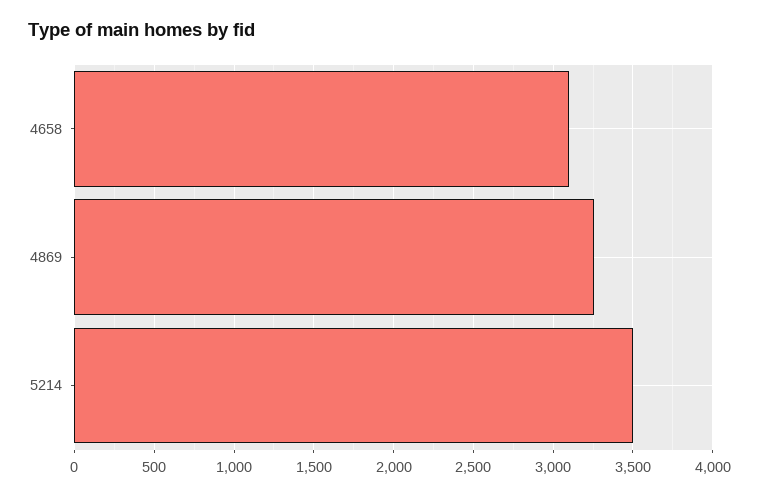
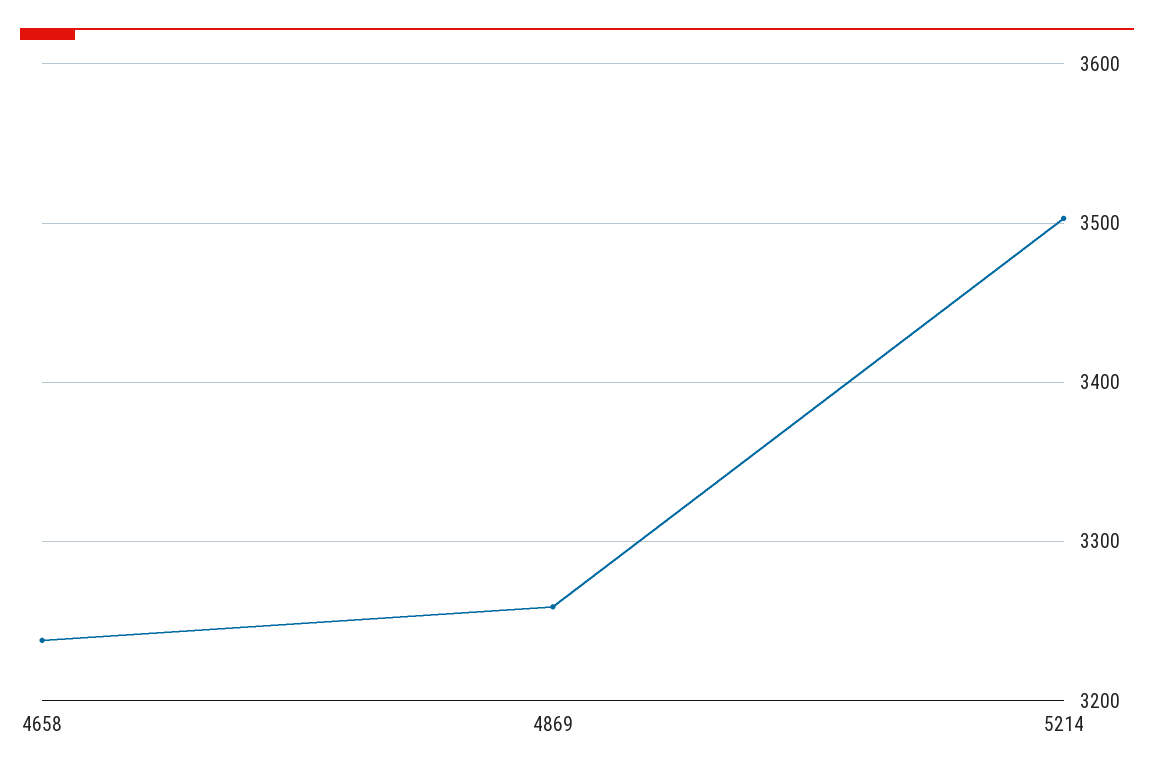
  {
-   "4658": 3100,
+   "4658": 3240,
    "4869": 3260,
    "5214": 3500
  }

